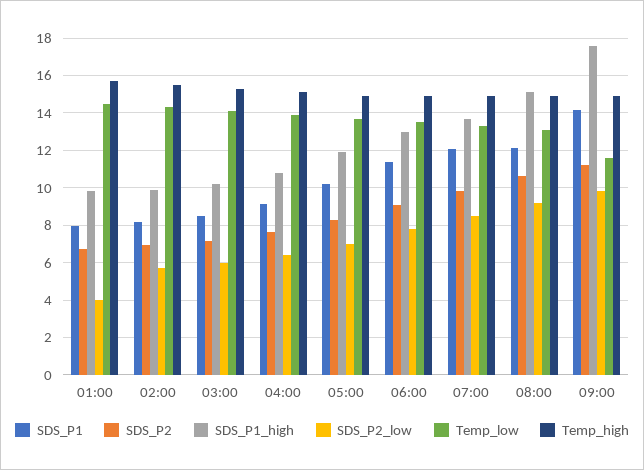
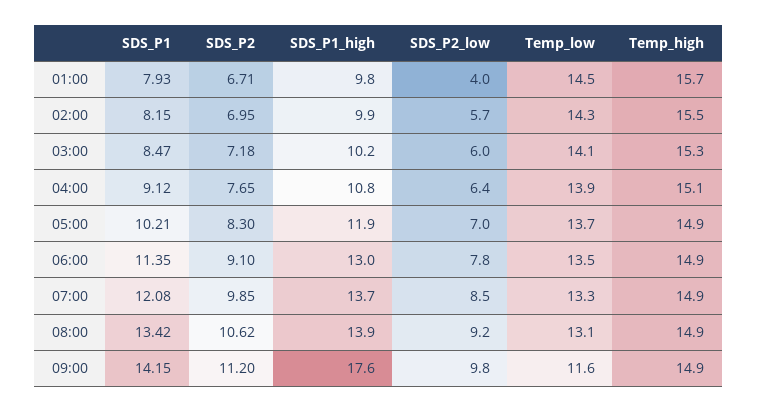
  {
    "SDS_P1": {
      "01:00": 7.93,
      "02:00": 8.15,
      "03:00": 8.47,
      "04:00": 9.12,
      "05:00": 10.21,
      "06:00": 11.35,
      "07:00": 12.08,
-     "08:00": 12,
+     "08:00": 13.42,
      "09:00": 14.15
    },
    "SDS_P2": {
      "01:00": 6.71,
      "02:00": 6.95,
      "03:00": 7.18,
      "04:00": 7.65,
      "05:00": 8.3,
      "06:00": 9.1,
      "07:00": 9.85,
      "08:00": 10.62,
      "09:00": 11.2
    },
    "SDS_P1_high": {
      "01:00": 9.8,
      "02:00": 9.9,
      "03:00": 10.2,
      "04:00": 10.8,
      "05:00": 11.9,
      "06:00": 13,
      "07:00": 13.7,
-     "08:00": 15,
+     "08:00": 13.9,
      "09:00": 17.6
    },
    "SDS_P2_low": {
      "01:00": 4,
      "02:00": 5.7,
      "03:00": 6,
      "04:00": 6.4,
      "05:00": 7,
      "06:00": 7.8,
      "07:00": 8.5,
      "08:00": 9.2,
      "09:00": 9.8
    },
    "Temp_low": {
      "01:00": 14.5,
      "02:00": 14.3,
      "03:00": 14.1,
      "04:00": 13.9,
      "05:00": 13.7,
      "06:00": 13.5,
      "07:00": 13.3,
      "08:00": 13.1,
      "09:00": 11.6
    },
    "Temp_high": {
      "01:00": 15.7,
      "02:00": 15.5,
      "03:00": 15.3,
      "04:00": 15.1,
      "05:00": 14.9,
      "06:00": 14.9,
      "07:00": 14.9,
      "08:00": 14.9,
      "09:00": 14.9
    }
  }

